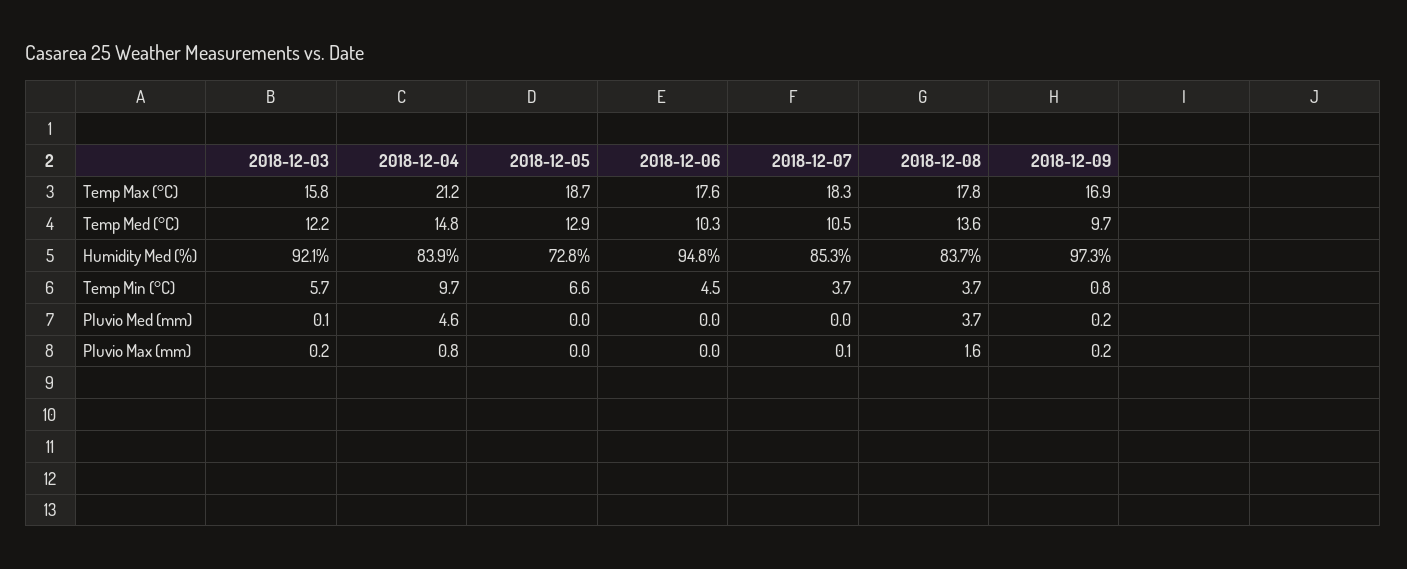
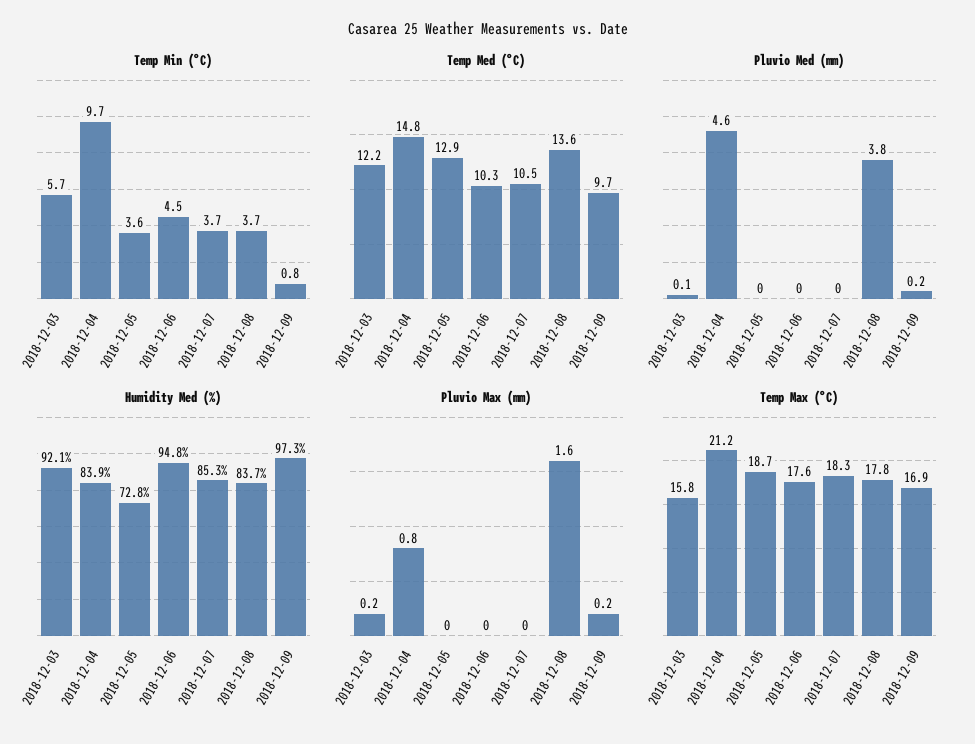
  {
    "Temp Max (°C)": {
      "2018-12-03": 15.8,
      "2018-12-04": 21.2,
      "2018-12-05": 18.7,
      "2018-12-06": 17.6,
      "2018-12-07": 18.3,
      "2018-12-08": 17.8,
      "2018-12-09": 16.9
    },
    "Temp Med (°C)": {
      "2018-12-03": 12.2,
      "2018-12-04": 14.8,
      "2018-12-05": 12.9,
      "2018-12-06": 10.3,
      "2018-12-07": 10.5,
      "2018-12-08": 13.6,
      "2018-12-09": 9.7
    },
    "Humidity Med (%)": {
      "2018-12-03": 92.1,
      "2018-12-04": 83.9,
      "2018-12-05": 72.8,
      "2018-12-06": 94.8,
      "2018-12-07": 85.3,
      "2018-12-08": 83.7,
      "2018-12-09": 97.3
    },
    "Temp Min (°C)": {
      "2018-12-03": 5.7,
      "2018-12-04": 9.7,
-     "2018-12-05": 6.6,
+     "2018-12-05": 3.6,
      "2018-12-06": 4.5,
      "2018-12-07": 3.7,
      "2018-12-08": 3.7,
      "2018-12-09": 0.8
    },
    "Pluvio Med (mm)": {
      "2018-12-03": 0.1,
      "2018-12-04": 4.6,
      "2018-12-05": 0,
      "2018-12-06": 0,
      "2018-12-07": 0,
-     "2018-12-08": 3.7,
+     "2018-12-08": 3.8,
      "2018-12-09": 0.2
    },
    "Pluvio Max (mm)": {
      "2018-12-03": 0.2,
      "2018-12-04": 0.8,
      "2018-12-05": 0,
      "2018-12-06": 0,
-     "2018-12-07": 0.1,
+     "2018-12-07": 0,
      "2018-12-08": 1.6,
      "2018-12-09": 0.2
    }
  }

